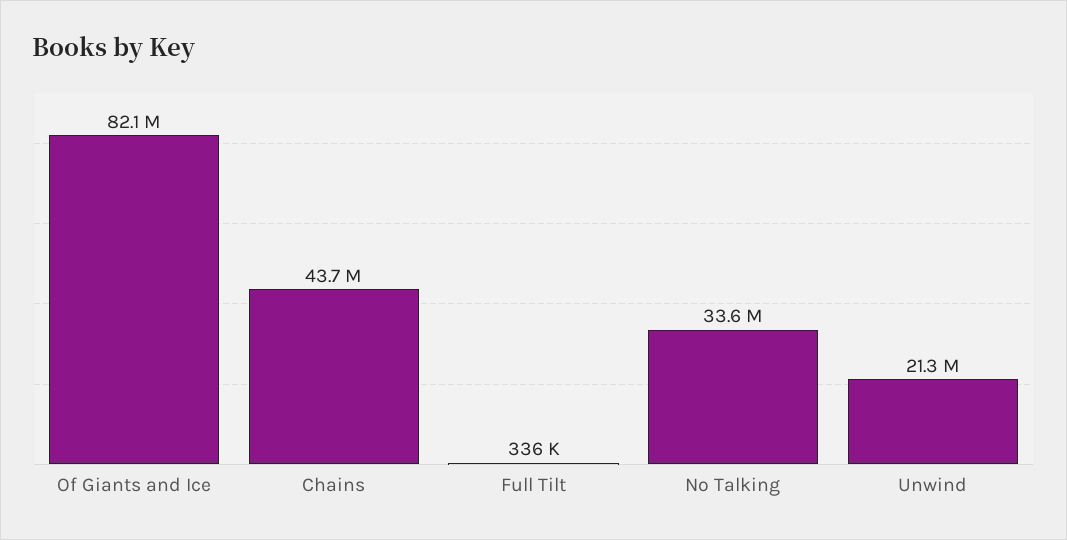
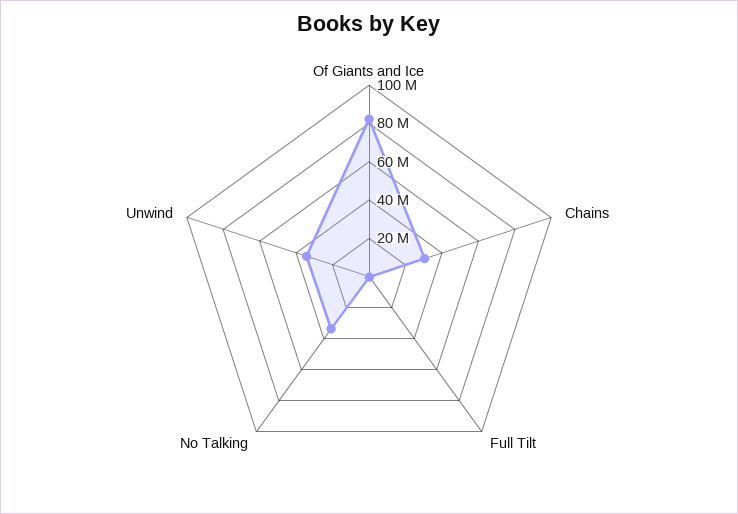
  {
    "Of Giants and Ice": 82100000,
-   "Chains": 43700000,
+   "Chains": 30000000,
    "Full Tilt": 336000,
    "No Talking": 33600000,
-   "Unwind": 21300000
+   "Unwind": 35000000
  }

